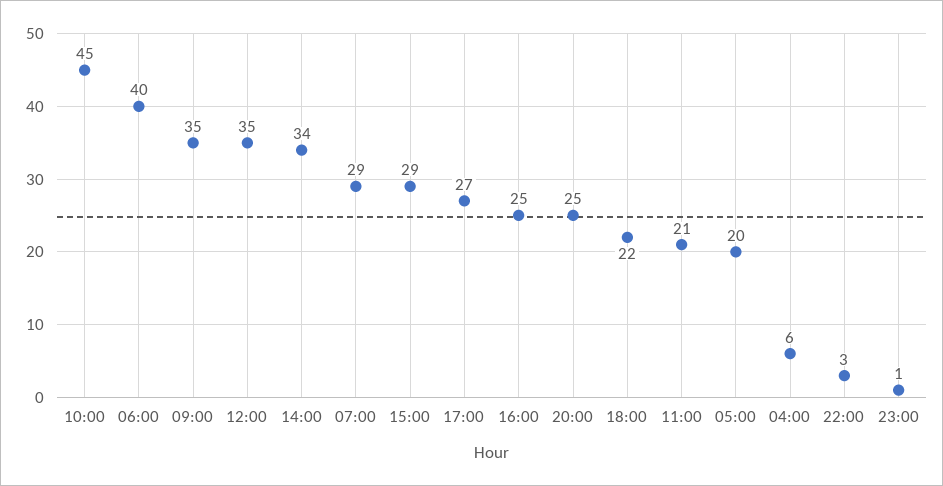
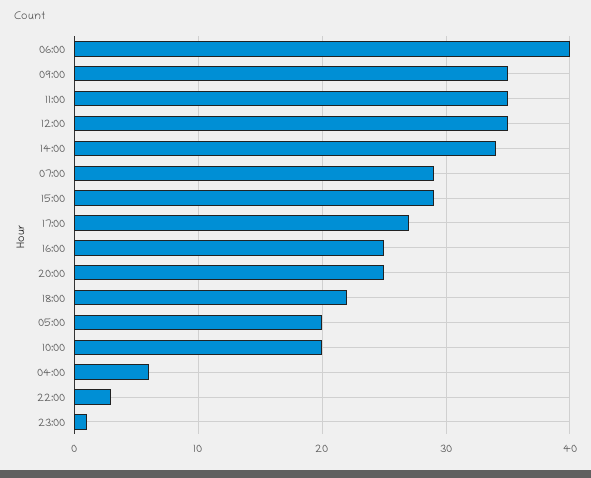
  {
-   "10:00": 45,
+   "10:00": 20,
    "06:00": 40,
    "09:00": 35,
    "12:00": 35,
    "14:00": 34,
    "07:00": 29,
    "15:00": 29,
    "17:00": 27,
    "16:00": 25,
    "20:00": 25,
    "18:00": 22,
-   "11:00": 21,
+   "11:00": 35,
    "05:00": 20,
    "04:00": 6,
    "22:00": 3,
    "23:00": 1
  }

